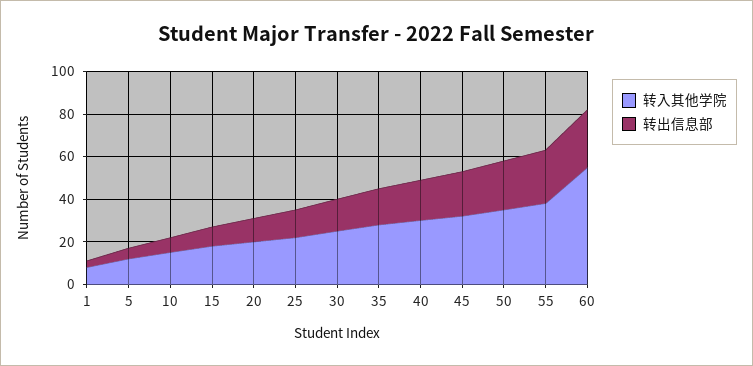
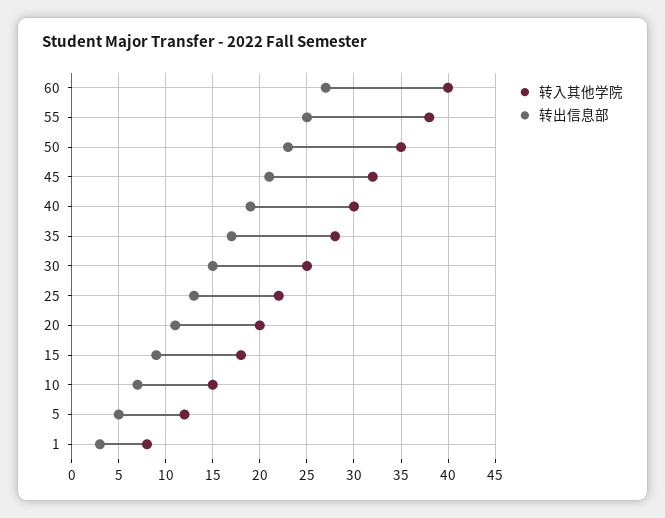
  {
    "转入其他学院": {
      "1": 8,
      "5": 12,
      "10": 15,
      "15": 18,
      "20": 20,
      "25": 22,
      "30": 25,
      "35": 28,
      "40": 30,
      "45": 32,
      "50": 35,
      "55": 38,
-     "60": 55
+     "60": 40
    },
    "转出信息部": {
      "1": 3,
      "5": 5,
      "10": 7,
      "15": 9,
      "20": 11,
      "25": 13,
      "30": 15,
      "35": 17,
      "40": 19,
      "45": 21,
      "50": 23,
      "55": 25,
      "60": 27
    }
  }

